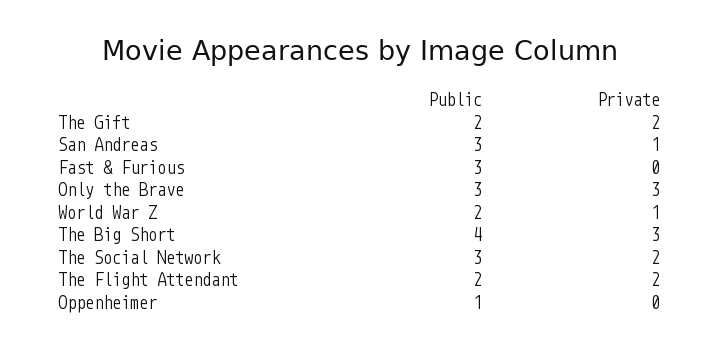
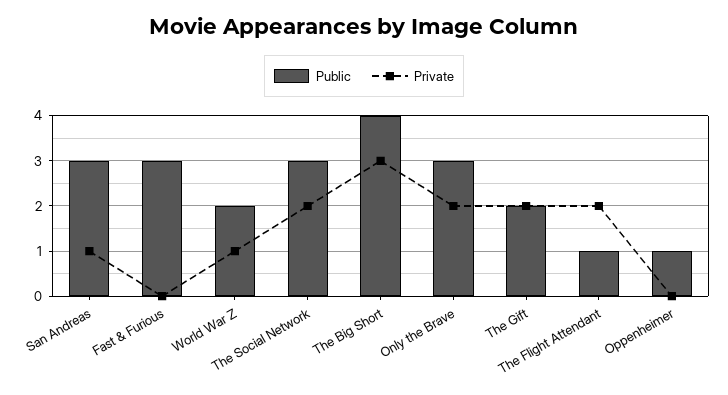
  {
    "Public": {
      "The Gift": 2,
      "San Andreas": 3,
      "Fast & Furious": 3,
      "Only the Brave": 3,
      "World War Z": 2,
      "The Big Short": 4,
      "The Social Network": 3,
-     "The Flight Attendant": 2,
+     "The Flight Attendant": 1,
      "Oppenheimer": 1
    },
    "Private": {
      "The Gift": 2,
      "San Andreas": 1,
      "Fast & Furious": 0,
-     "Only the Brave": 3,
+     "Only the Brave": 2,
      "World War Z": 1,
      "The Big Short": 3,
      "The Social Network": 2,
      "The Flight Attendant": 2,
      "Oppenheimer": 0
    }
  }

